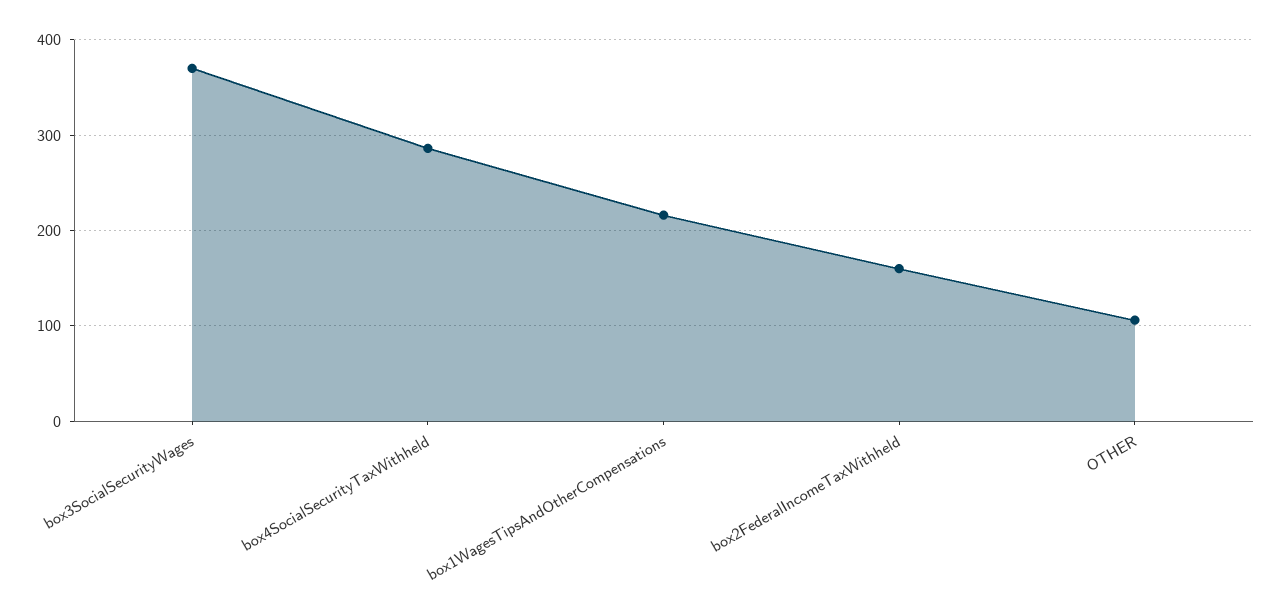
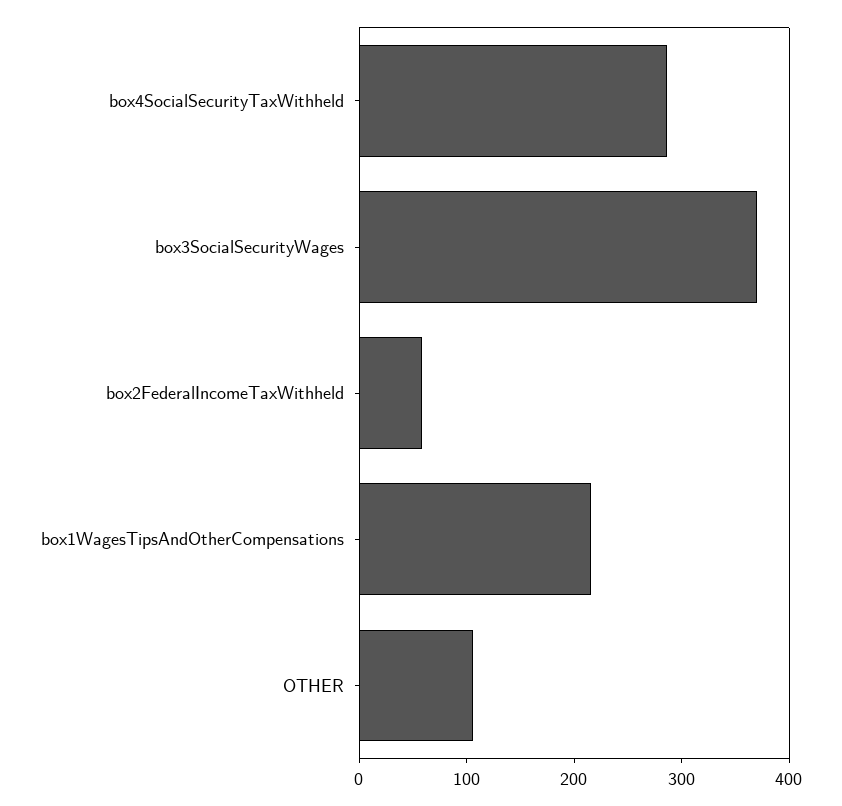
  {
    "box3SocialSecurityWages": 370,
    "box4SocialSecurityTaxWithheld": 290,
    "box1WagesTipsAndOtherCompensations": 220,
-   "box2FederalIncomeTaxWithheld": 160,
+   "box2FederalIncomeTaxWithheld": 60,
    "OTHER": 110
  }

